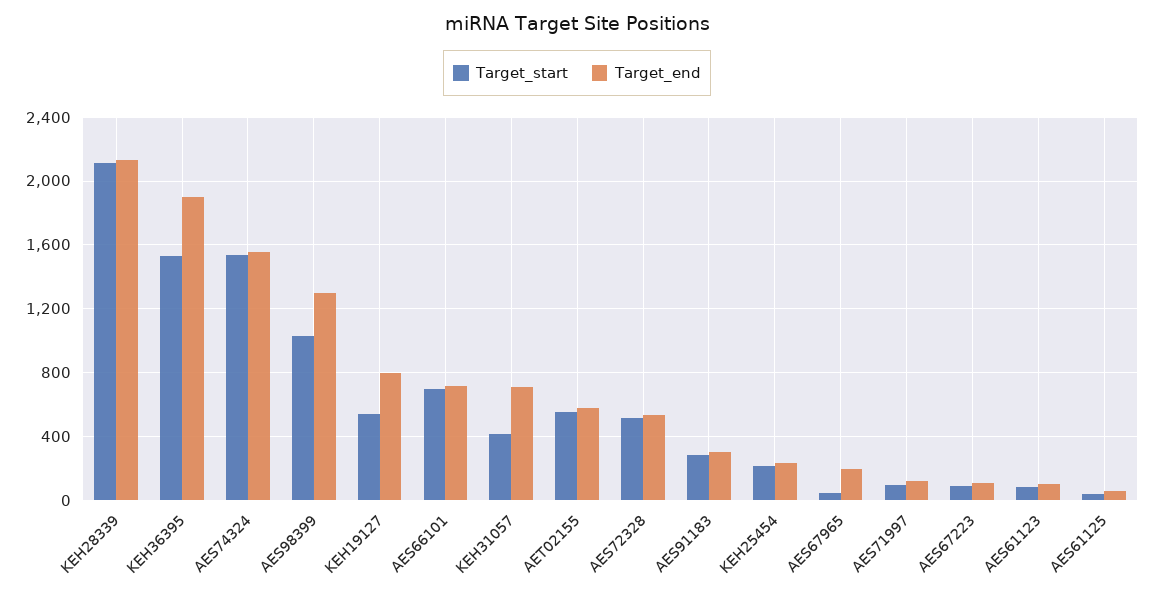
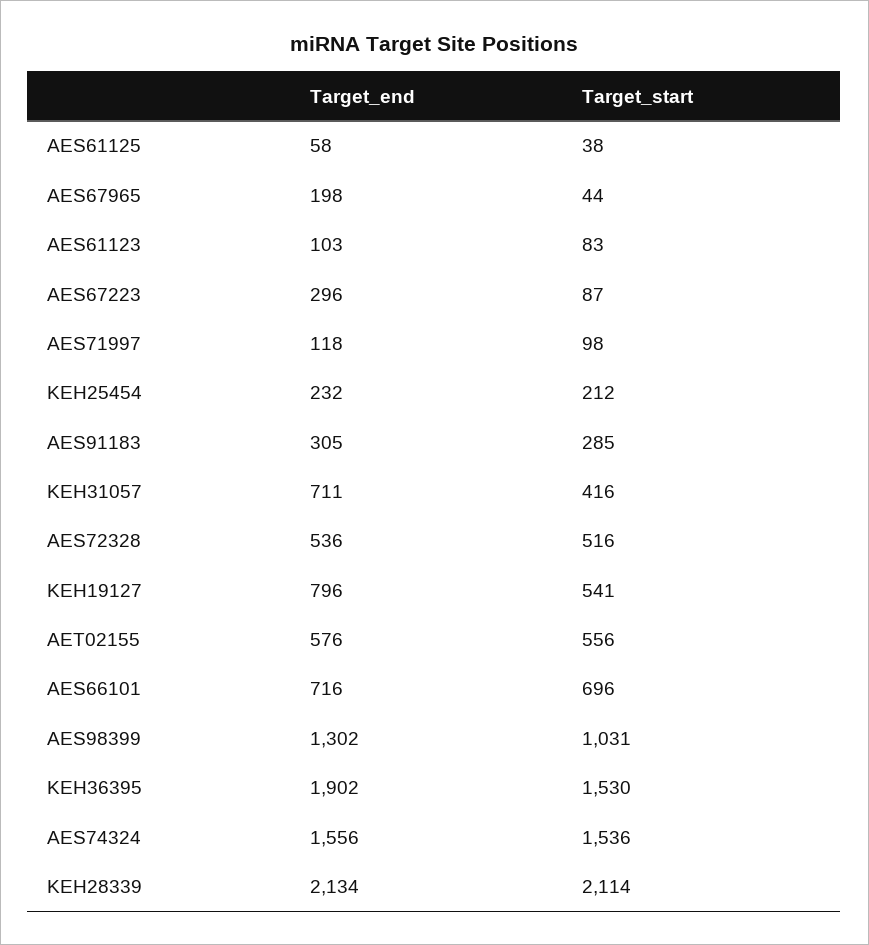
  {
    "Target_start": {
      "KEH28339": 2114,
      "KEH36395": 1530,
      "AES74324": 1536,
      "AES98399": 1031,
      "KEH19127": 541,
      "AES66101": 696,
      "KEH31057": 416,
      "AET02155": 556,
      "AES72328": 516,
      "AES91183": 285,
      "KEH25454": 212,
      "AES67965": 44,
      "AES71997": 98,
      "AES67223": 87,
      "AES61123": 83,
      "AES61125": 38
    },
    "Target_end": {
      "KEH28339": 2134,
      "KEH36395": 1902,
      "AES74324": 1556,
      "AES98399": 1302,
      "KEH19127": 796,
      "AES66101": 716,
      "KEH31057": 711,
      "AET02155": 576,
      "AES72328": 536,
      "AES91183": 305,
      "KEH25454": 232,
      "AES67965": 198,
      "AES71997": 118,
-     "AES67223": 100,
+     "AES67223": 296,
      "AES61123": 103,
      "AES61125": 58
    }
  }

